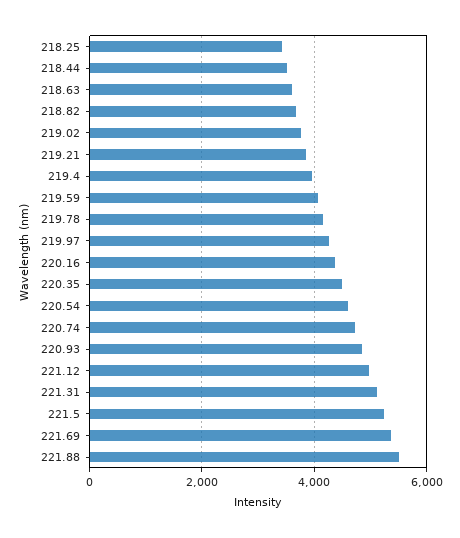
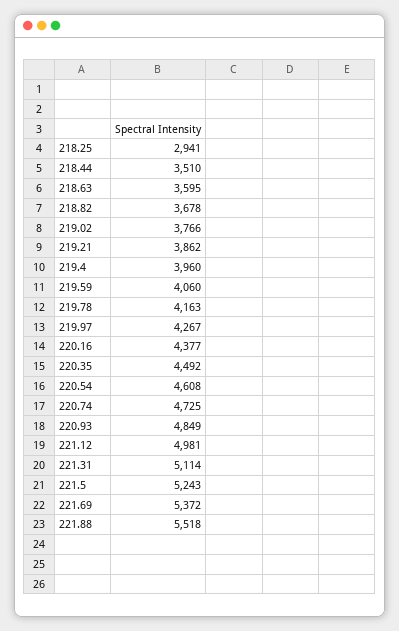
  {
-   "218.25": 3400,
+   "218.25": 2941,
    "218.44": 3510,
    "218.63": 3595,
    "218.82": 3678,
    "219.02": 3766,
    "219.21": 3862,
    "219.4": 3960,
    "219.59": 4060,
    "219.78": 4163,
    "219.97": 4267,
    "220.16": 4377,
    "220.35": 4492,
    "220.54": 4608,
    "220.74": 4725,
    "220.93": 4849,
    "221.12": 4981,
    "221.31": 5114,
    "221.5": 5243,
    "221.69": 5372,
    "221.88": 5518
  }

